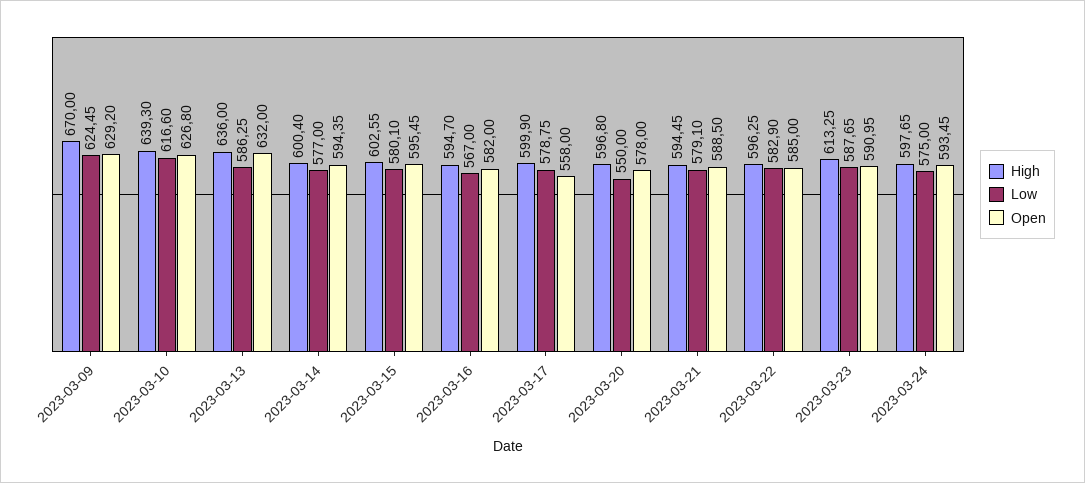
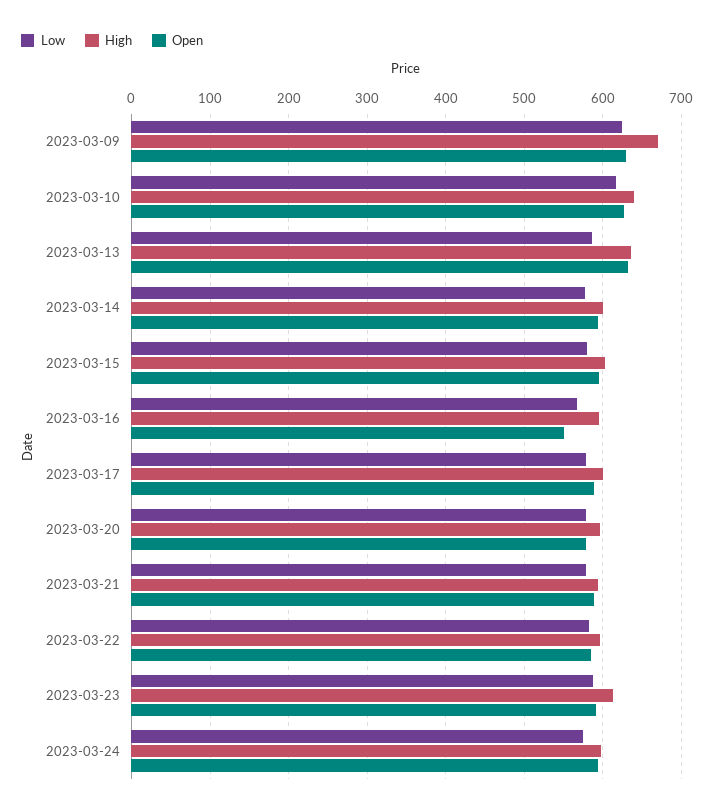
  {
    "High": {
      "2023-03-09": 670,
      "2023-03-10": 639.3,
      "2023-03-13": 636,
      "2023-03-14": 600.4,
      "2023-03-15": 602.55,
      "2023-03-16": 594.7,
      "2023-03-17": 599.9,
      "2023-03-20": 596.8,
      "2023-03-21": 594.45,
      "2023-03-22": 596.25,
      "2023-03-23": 613.25,
      "2023-03-24": 597.65
    },
    "Low": {
      "2023-03-09": 624.45,
      "2023-03-10": 616.6,
      "2023-03-13": 586.25,
      "2023-03-14": 577,
      "2023-03-15": 580.1,
      "2023-03-16": 567,
      "2023-03-17": 578.75,
-     "2023-03-20": 550,
+     "2023-03-20": 580,
      "2023-03-21": 579.1,
      "2023-03-22": 582.9,
      "2023-03-23": 587.65,
      "2023-03-24": 575
    },
    "Open": {
      "2023-03-09": 629.2,
      "2023-03-10": 626.8,
      "2023-03-13": 632,
      "2023-03-14": 594.35,
      "2023-03-15": 595.45,
-     "2023-03-16": 582,
+     "2023-03-16": 550,
-     "2023-03-17": 558,
+     "2023-03-17": 590,
      "2023-03-20": 578,
      "2023-03-21": 588.5,
      "2023-03-22": 585,
      "2023-03-23": 590.95,
      "2023-03-24": 593.45
    }
  }

